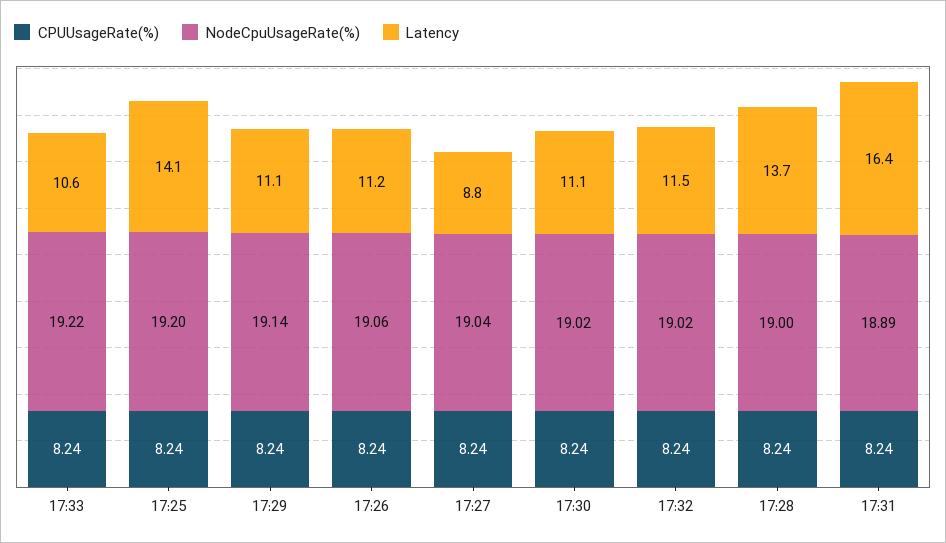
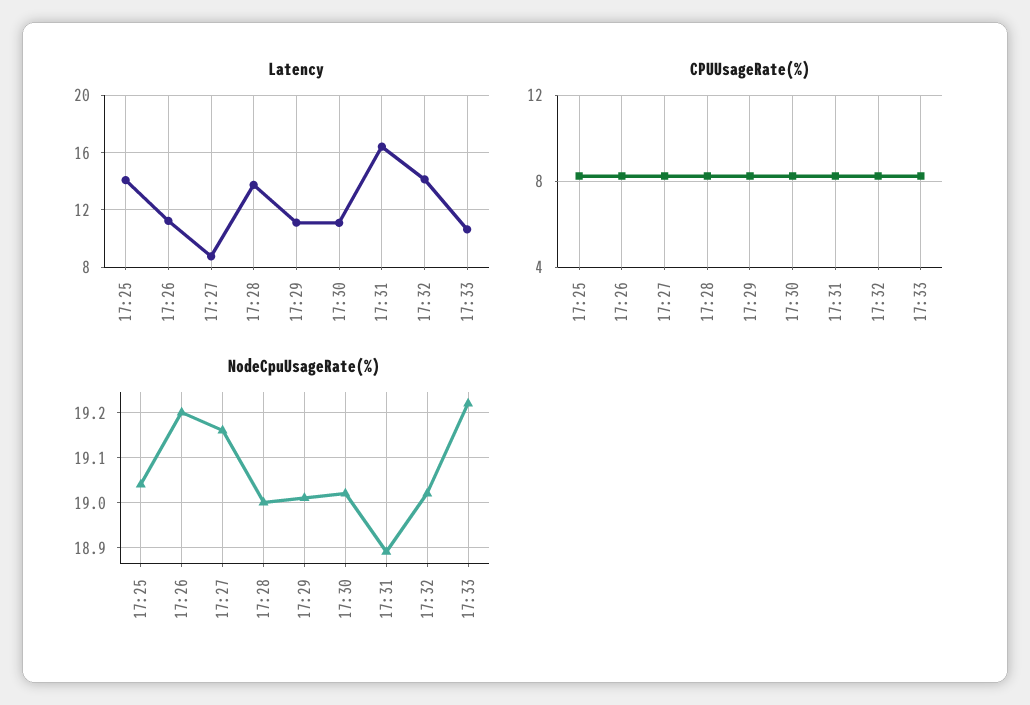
  {
    "CPUUsageRate(%)": {
      "17:33": 8.24,
      "17:25": 8.24,
      "17:29": 8.24,
      "17:26": 8.24,
      "17:27": 8.24,
      "17:30": 8.24,
      "17:32": 8.24,
      "17:28": 8.24,
      "17:31": 8.24
    },
    "NodeCpuUsageRate(%)": {
      "17:33": 19.22,
-     "17:25": 19.2,
+     "17:25": 19.05,
-     "17:29": 19.14,
+     "17:29": 19,
-     "17:26": 19.06,
+     "17:26": 19.2,
-     "17:27": 19.04,
+     "17:27": 19.15,
      "17:30": 19.02,
      "17:32": 19.02,
      "17:28": 19,
      "17:31": 18.89
    },
    "Latency": {
      "17:33": 10.6,
      "17:25": 14.1,
      "17:29": 11.1,
      "17:26": 11.2,
      "17:27": 8.8,
      "17:30": 11.1,
-     "17:32": 11.5,
+     "17:32": 14,
      "17:28": 13.7,
      "17:31": 16.4
    }
  }

